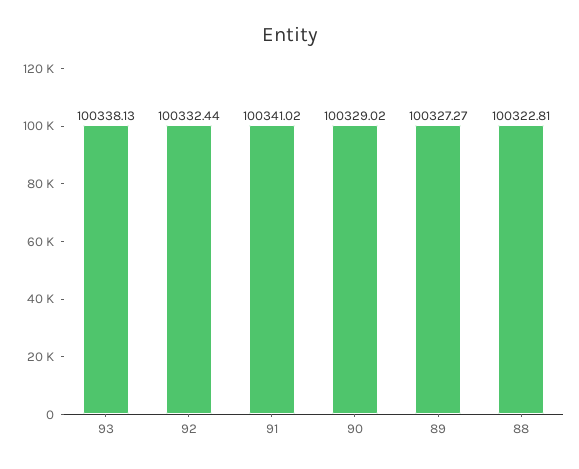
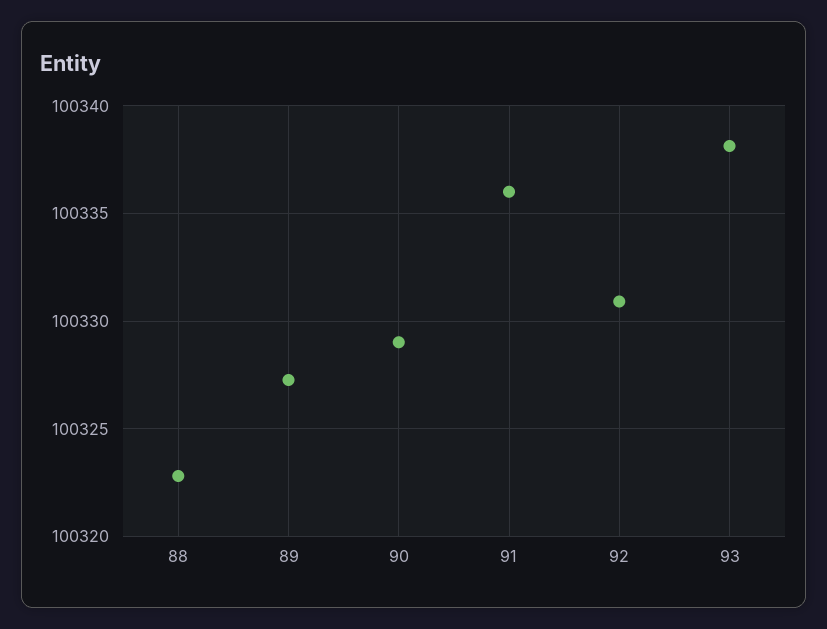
  {
    "93": 100338.13,
-   "92": 100332.44,
+   "92": 100331,
-   "91": 100341.02,
+   "91": 100336,
    "90": 100329.02,
    "89": 100327.27,
    "88": 100322.81
  }

